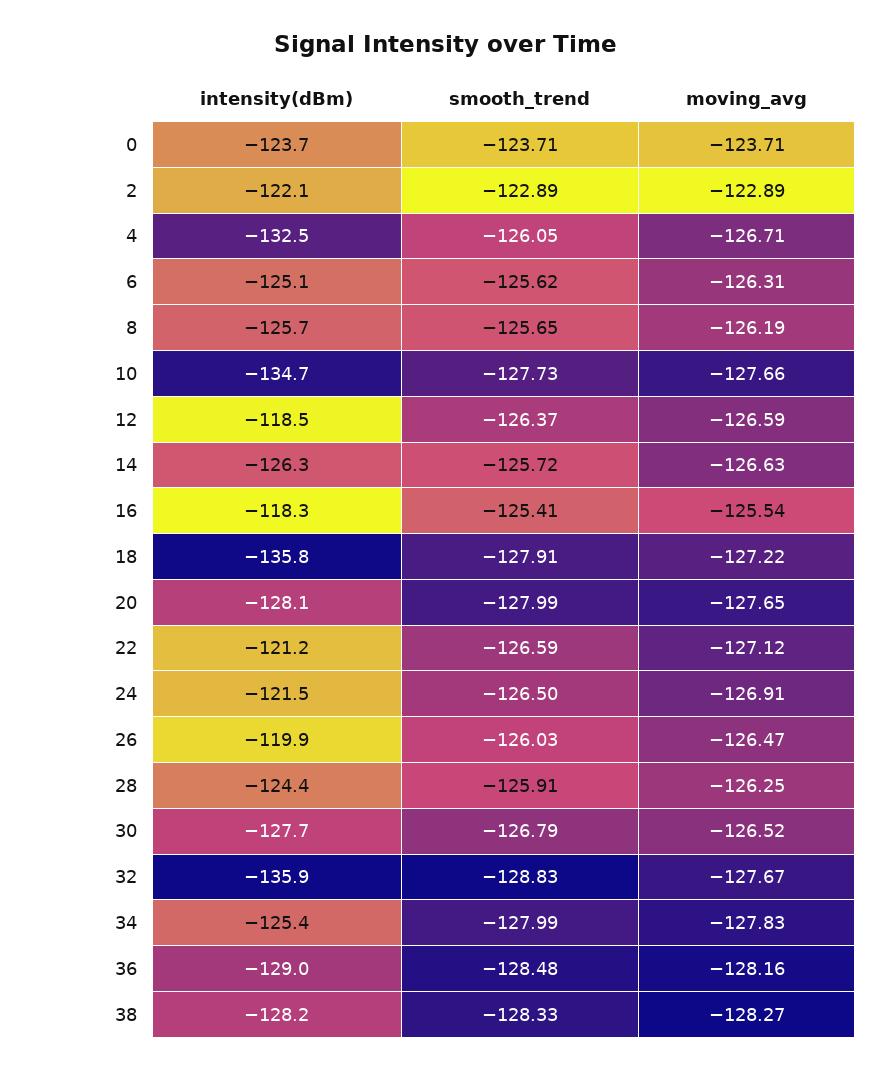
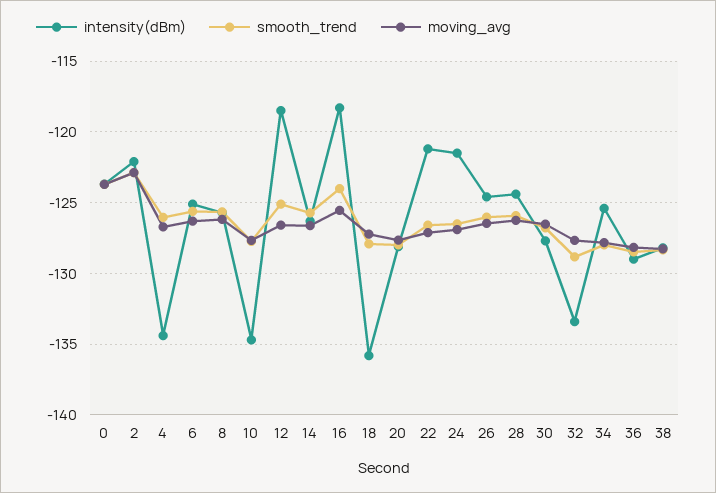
  {
    "intensity(dBm)": {
      "0": -123.7,
      "2": -122.1,
-     "4": -132.5,
+     "4": -134.5,
      "6": -125.1,
      "8": -125.7,
      "10": -134.7,
      "12": -118.5,
      "14": -126.3,
      "16": -118.3,
      "18": -135.8,
      "20": -128.1,
      "22": -121.2,
      "24": -121.5,
-     "26": -119.9,
+     "26": -124.5,
      "28": -124.4,
      "30": -127.7,
-     "32": -135.9,
+     "32": -133.5,
      "34": -125.4,
      "36": -129,
      "38": -128.2
    },
    "smooth_trend": {
      "0": -123.71,
      "2": -122.89,
      "4": -126.05,
      "6": -125.62,
      "8": -125.65,
      "10": -127.73,
-     "12": -126.37,
+     "12": -125,
      "14": -125.72,
-     "16": -125.41,
+     "16": -124,
      "18": -127.91,
      "20": -127.99,
      "22": -126.59,
      "24": -126.5,
      "26": -126.03,
      "28": -125.91,
      "30": -126.79,
      "32": -128.83,
      "34": -127.99,
      "36": -128.48,
      "38": -128.33
    },
    "moving_avg": {
      "0": -123.71,
      "2": -122.89,
      "4": -126.71,
      "6": -126.31,
      "8": -126.19,
      "10": -127.66,
      "12": -126.59,
      "14": -126.63,
      "16": -125.54,
      "18": -127.22,
      "20": -127.65,
      "22": -127.12,
      "24": -126.91,
      "26": -126.47,
      "28": -126.25,
      "30": -126.52,
      "32": -127.67,
      "34": -127.83,
      "36": -128.16,
      "38": -128.27
    }
  }

